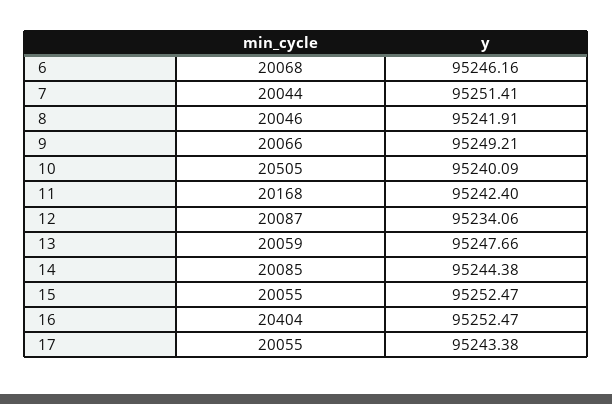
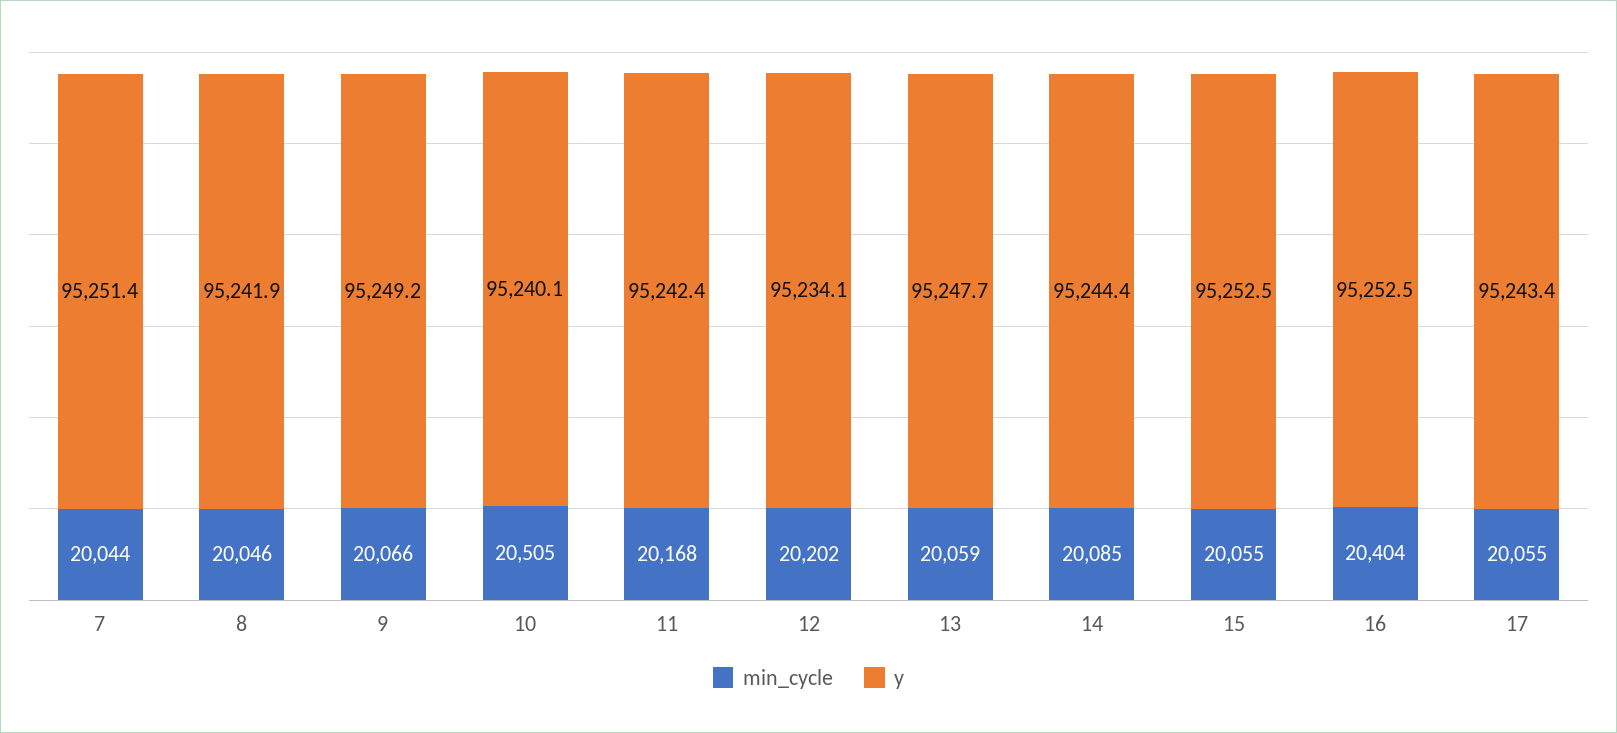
  {
    "min_cycle": {
-     "6": 20068,
      "7": 20044,
      "8": 20046,
      "9": 20066,
      "10": 20505,
      "11": 20168,
-     "12": 20087,
+     "12": 20202,
      "13": 20059,
      "14": 20085,
      "15": 20055,
      "16": 20404,
      "17": 20055
    },
    "y": {
-     "6": 95246.16,
      "7": 95251.41,
      "8": 95241.91,
      "9": 95249.21,
      "10": 95240.09,
      "11": 95242.4,
      "12": 95234.06,
      "13": 95247.66,
      "14": 95244.38,
      "15": 95252.47,
      "16": 95252.47,
      "17": 95243.38
    }
  }

